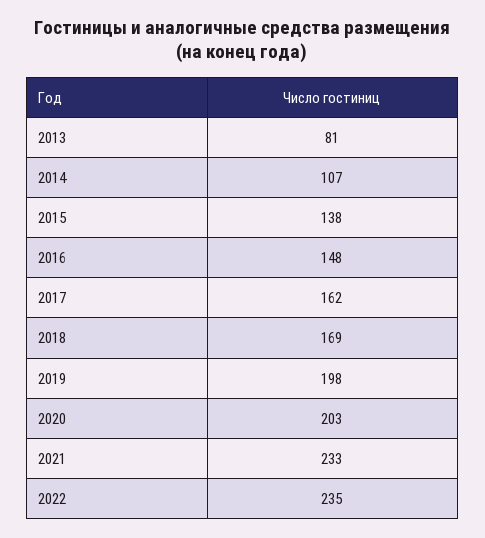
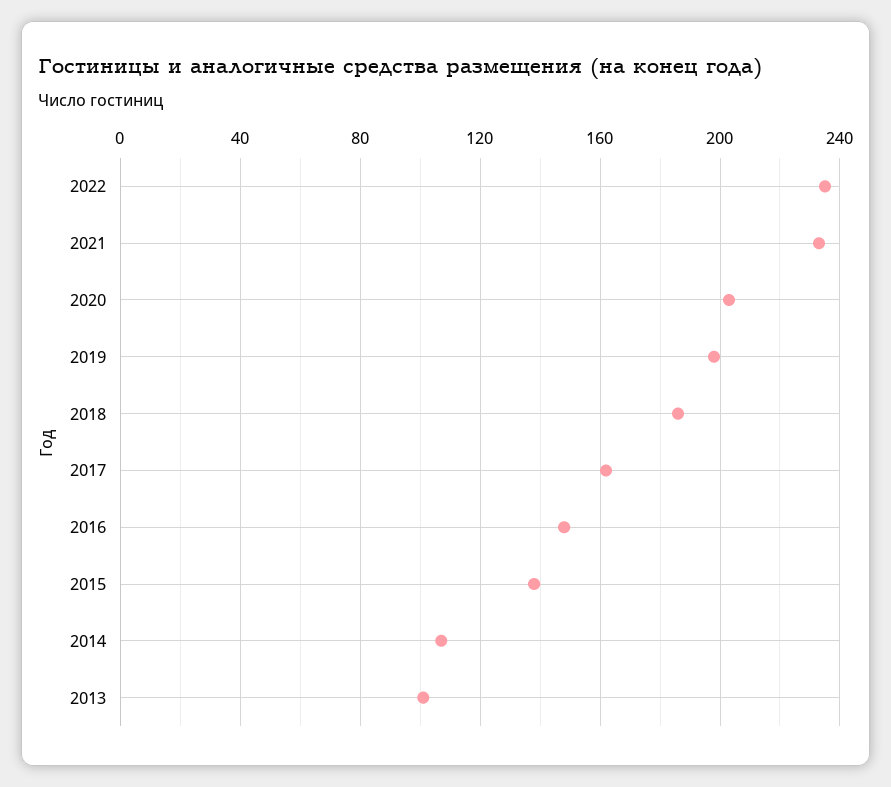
  {
-   "2013": 81,
+   "2013": 100,
    "2014": 107,
    "2015": 138,
    "2016": 148,
    "2017": 162,
-   "2018": 169,
+   "2018": 185,
    "2019": 198,
    "2020": 203,
    "2021": 233,
    "2022": 235
  }

